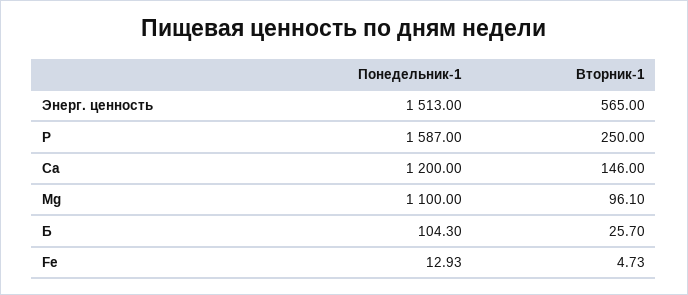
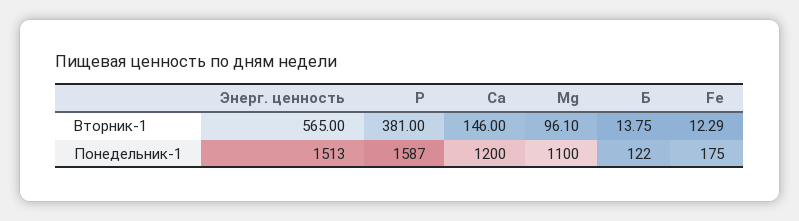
  {
    "Понедельник-1": {
      "Энерг. ценность": 1513,
      "Р": 1587,
      "Са": 1200,
      "Mg": 1100,
-     "Б": 104.3,
+     "Б": 122,
-     "Fe": 12.93
+     "Fe": 175
    },
    "Вторник-1": {
      "Энерг. ценность": 565,
-     "Р": 250,
+     "Р": 381,
      "Са": 146,
      "Mg": 96.1,
-     "Б": 25.7,
+     "Б": 13.75,
-     "Fe": 4.73
+     "Fe": 12.29
    }
  }

